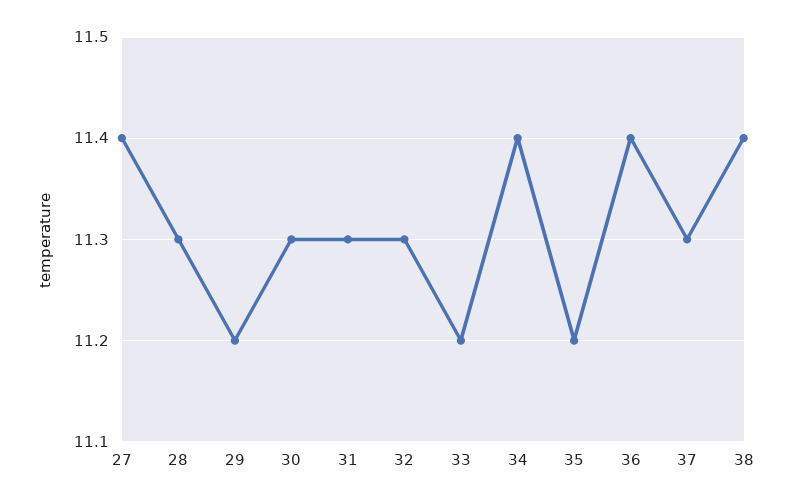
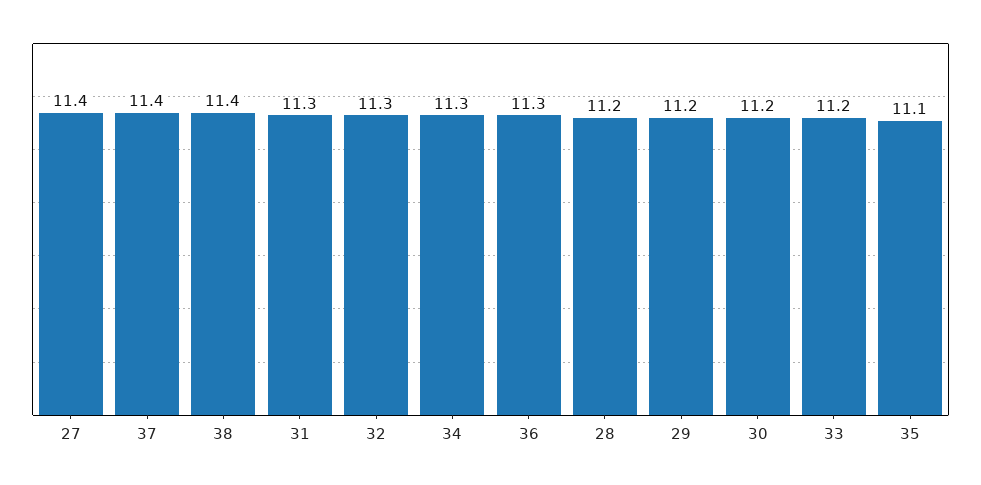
  {
    "27": 11.4,
-   "28": 11.3,
+   "28": 11.2,
    "29": 11.2,
-   "30": 11.3,
+   "30": 11.2,
    "31": 11.3,
    "32": 11.3,
    "33": 11.2,
-   "34": 11.4,
+   "34": 11.3,
-   "35": 11.2,
+   "35": 11.1,
-   "36": 11.4,
+   "36": 11.3,
-   "37": 11.3,
+   "37": 11.4,
    "38": 11.4
  }

